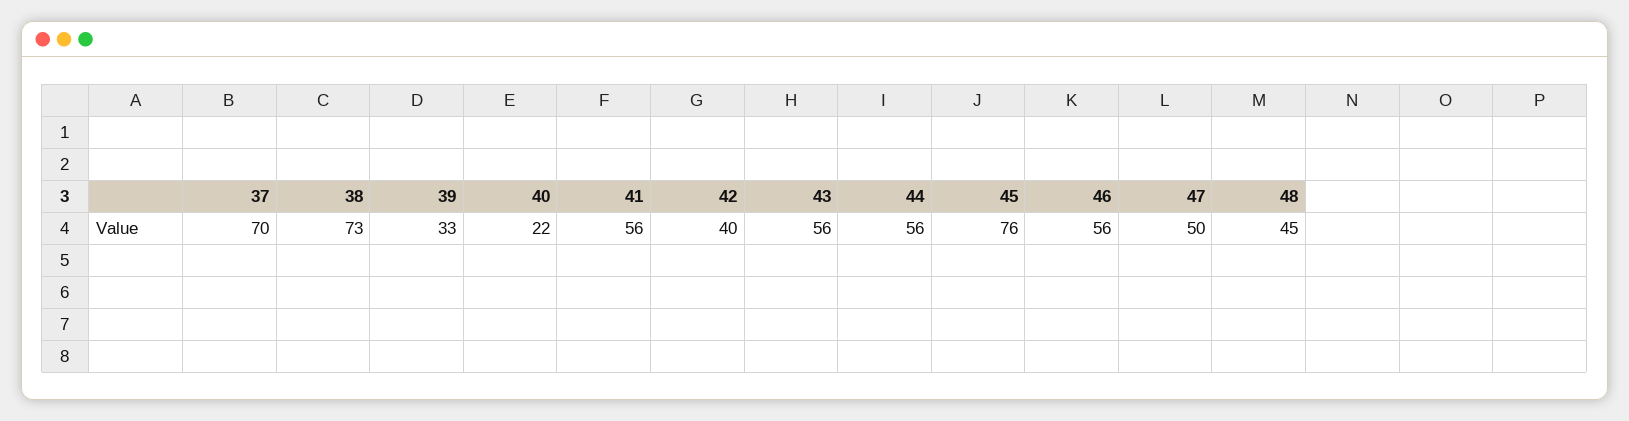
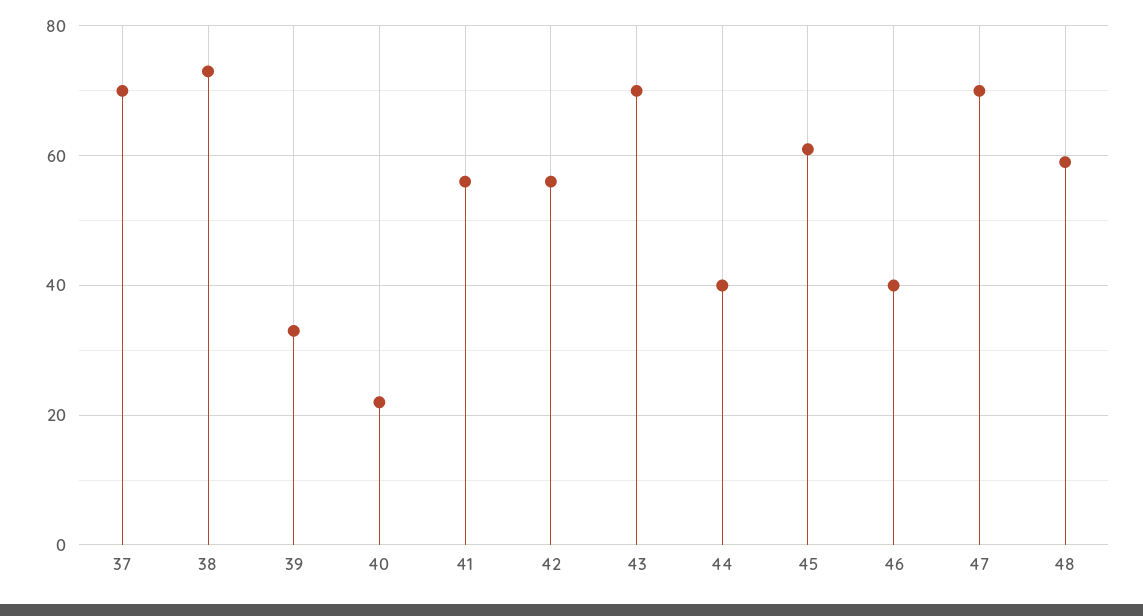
  {
    "37": 70,
    "38": 73,
    "39": 33,
    "40": 22,
    "41": 56,
-   "42": 40,
+   "42": 55,
-   "43": 56,
+   "43": 70,
-   "44": 56,
+   "44": 40,
-   "45": 76,
+   "45": 60,
-   "46": 56,
+   "46": 40,
-   "47": 50,
+   "47": 70,
-   "48": 45
+   "48": 60
  }

